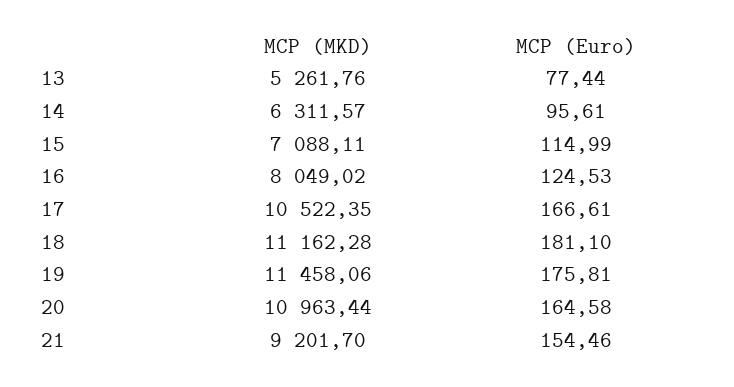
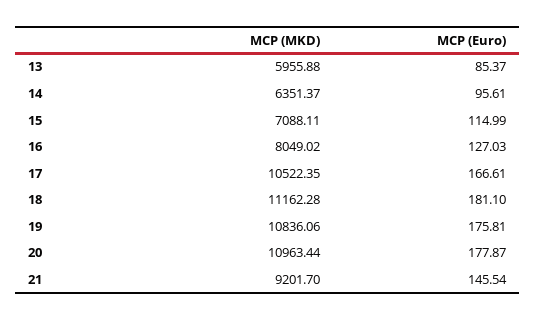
  {
    "MCP (MKD)": {
-     "13": 5261.76,
+     "13": 5955.88,
-     "14": 6311.57,
+     "14": 6351.37,
      "15": 7088.11,
      "16": 8049.02,
      "17": 10522.35,
      "18": 11162.28,
-     "19": 11458.06,
+     "19": 10836.06,
      "20": 10963.44,
      "21": 9201.7
    },
    "MCP (Euro)": {
-     "13": 77.44,
+     "13": 85.37,
      "14": 95.61,
      "15": 114.99,
-     "16": 124.53,
+     "16": 127.03,
      "17": 166.61,
      "18": 181.1,
      "19": 175.81,
-     "20": 164.58,
+     "20": 177.87,
-     "21": 154.46
+     "21": 145.54
    }
  }

